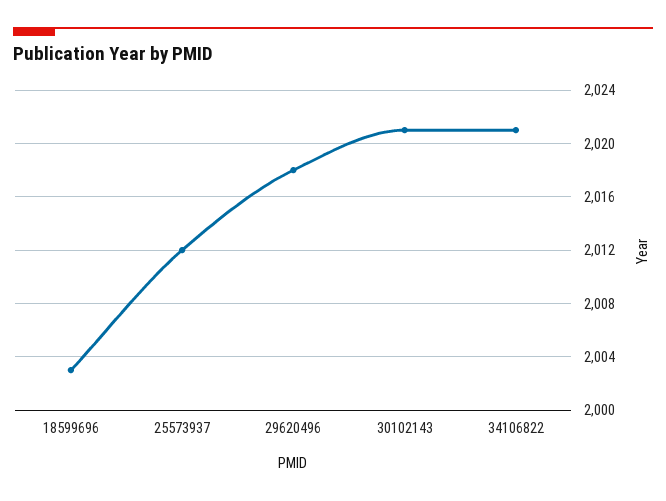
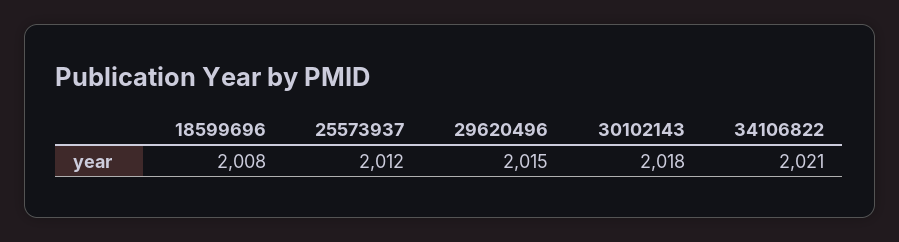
  {
-   "18599696": 2003,
+   "18599696": 2008,
    "25573937": 2012,
-   "29620496": 2018,
+   "29620496": 2015,
-   "30102143": 2021,
+   "30102143": 2018,
    "34106822": 2021
  }

